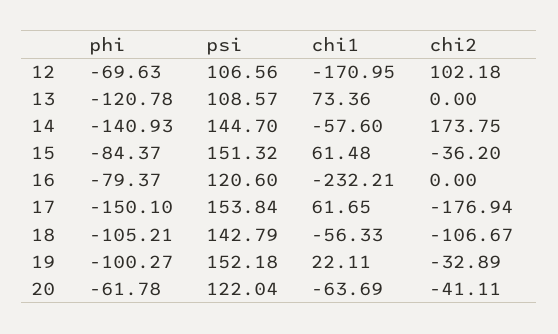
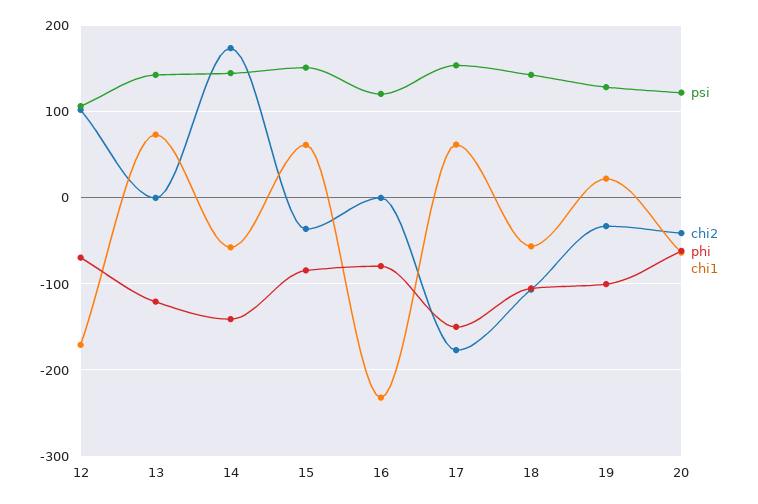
  {
    "phi": {
      "12": -69.63,
      "13": -120.78,
      "14": -140.93,
      "15": -84.37,
      "16": -79.37,
      "17": -150.1,
      "18": -105.21,
      "19": -100.27,
      "20": -61.78
    },
    "psi": {
      "12": 106.56,
-     "13": 108.57,
+     "13": 140,
      "14": 144.7,
      "15": 151.32,
      "16": 120.6,
      "17": 153.84,
      "18": 142.79,
-     "19": 152.18,
+     "19": 130,
      "20": 122.04
    },
    "chi1": {
      "12": -170.95,
      "13": 73.36,
      "14": -57.6,
      "15": 61.48,
      "16": -232.21,
      "17": 61.65,
      "18": -56.33,
      "19": 22.11,
      "20": -63.69
    },
    "chi2": {
      "12": 102.18,
      "13": 0,
      "14": 173.75,
      "15": -36.2,
      "16": 0,
      "17": -176.94,
      "18": -106.67,
      "19": -32.89,
      "20": -41.11
    }
  }

